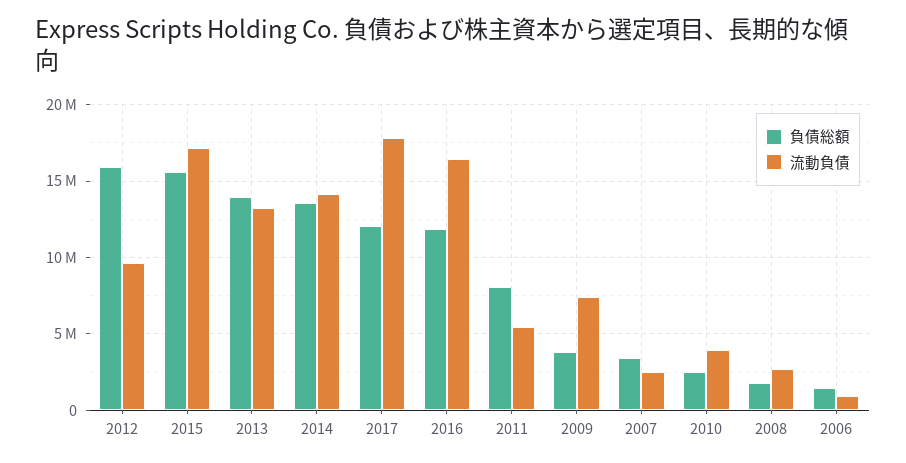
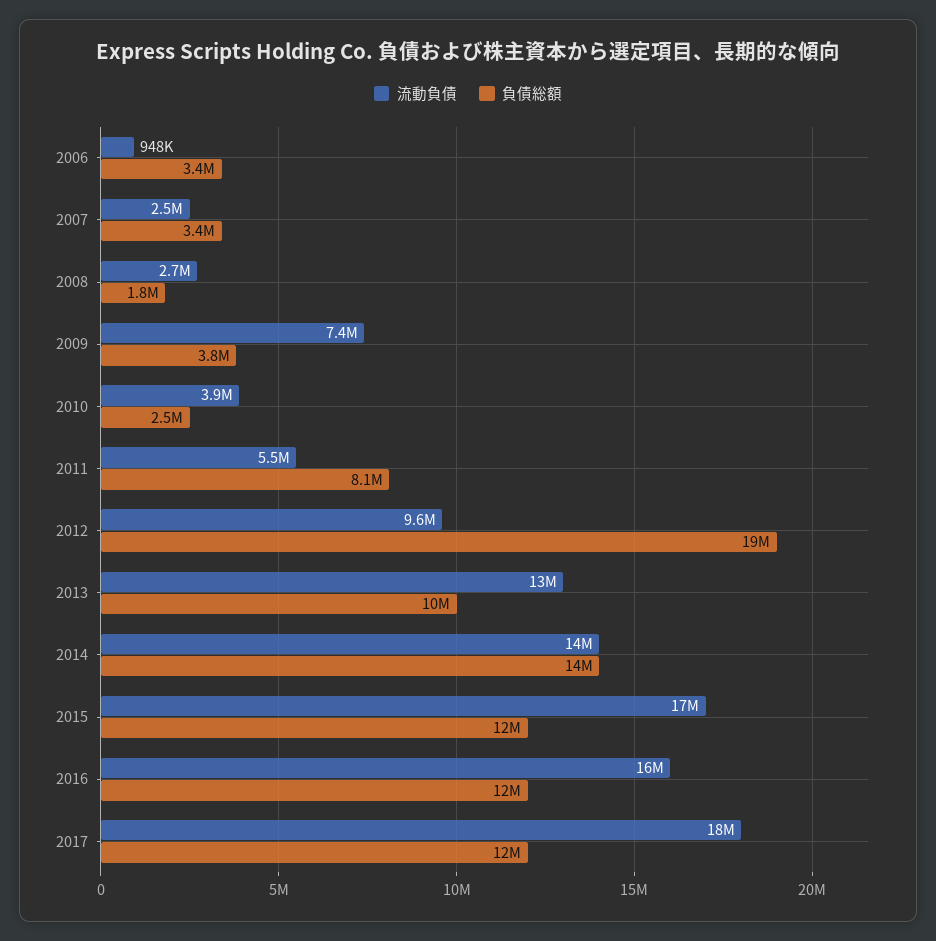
  {
    "負債総額": {
-     "2012": 16000000,
+     "2012": 19000000,
-     "2015": 15500000,
+     "2015": 12000000,
-     "2013": 14000000,
+     "2013": 10000000,
      "2014": 14000000,
      "2017": 12000000,
      "2016": 12000000,
      "2011": 8100000,
      "2009": 3800000,
      "2007": 3400000,
      "2010": 2500000,
      "2008": 1800000,
-     "2006": 1500000
+     "2006": 3400000
    },
    "流動負債": {
      "2012": 9600000,
      "2015": 17000000,
      "2013": 13000000,
      "2014": 14000000,
      "2017": 18000000,
      "2016": 16000000,
      "2011": 5500000,
      "2009": 7400000,
      "2007": 2500000,
      "2010": 3900000,
      "2008": 2700000,
      "2006": 948000
    }
  }

